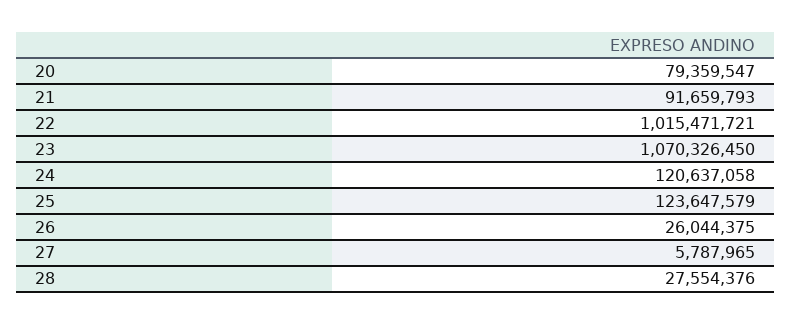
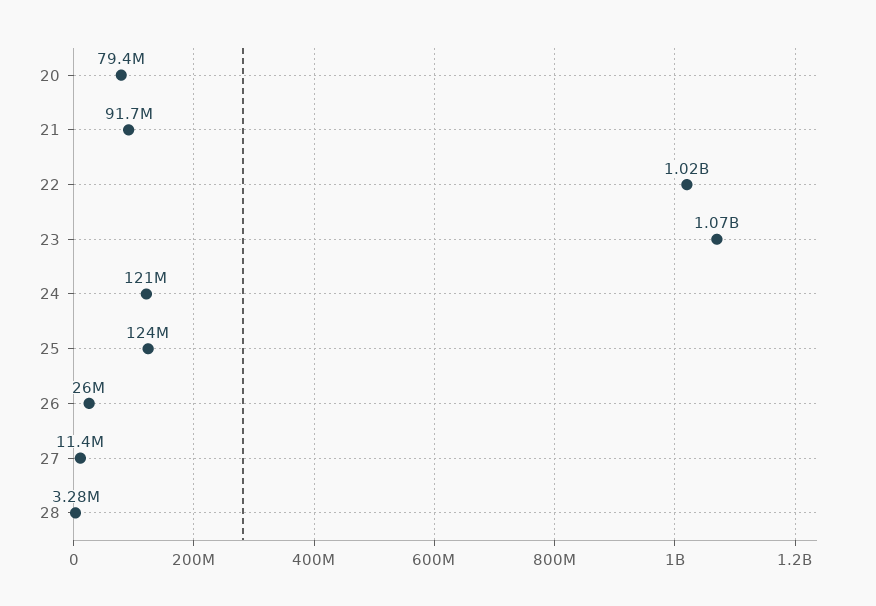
  {
    "20": 79359547,
    "21": 91659793,
    "22": 1015471721,
    "23": 1070326450,
    "24": 120637058,
    "25": 123647579,
    "26": 26044375,
-   "27": 5787965,
+   "27": 11400000,
-   "28": 27554376
+   "28": 3280000
  }

